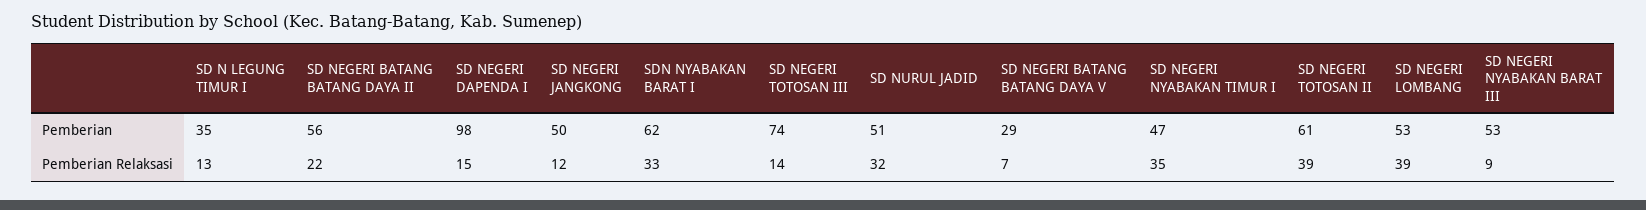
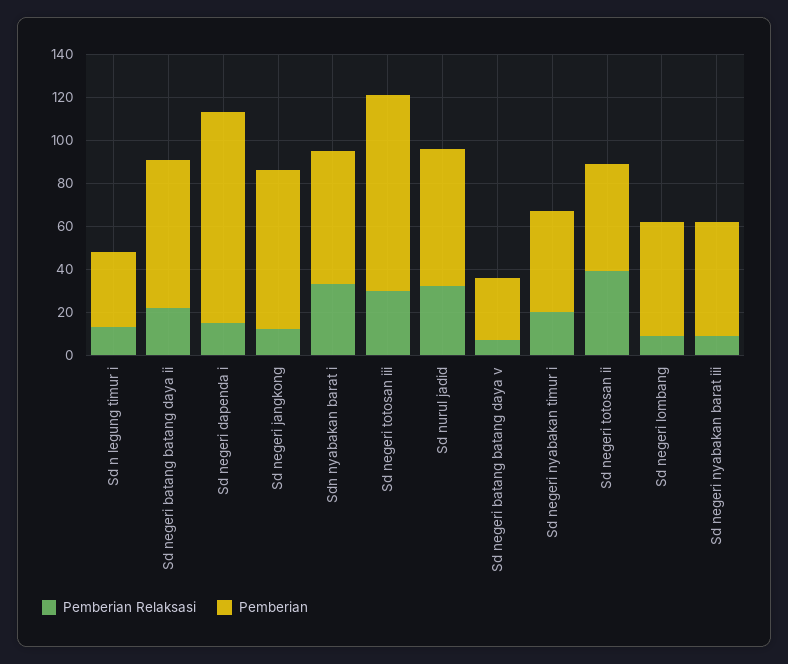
  {
    "Pemberian": {
      "SD N LEGUNG TIMUR I": 35,
-     "SD NEGERI BATANG BATANG DAYA II": 56,
+     "SD NEGERI BATANG BATANG DAYA II": 70,
      "SD NEGERI DAPENDA I": 98,
-     "SD NEGERI JANGKONG": 50,
+     "SD NEGERI JANGKONG": 75,
      "SDN NYABAKAN BARAT I": 62,
-     "SD NEGERI TOTOSAN III": 74,
+     "SD NEGERI TOTOSAN III": 90,
-     "SD NURUL JADID": 51,
+     "SD NURUL JADID": 65,
      "SD NEGERI BATANG BATANG DAYA V": 29,
      "SD NEGERI NYABAKAN TIMUR I": 47,
-     "SD NEGERI TOTOSAN II": 61,
+     "SD NEGERI TOTOSAN II": 50,
      "SD NEGERI LOMBANG": 53,
      "SD NEGERI NYABAKAN BARAT III": 53
    },
    "Pemberian Relaksasi": {
      "SD N LEGUNG TIMUR I": 13,
      "SD NEGERI BATANG BATANG DAYA II": 22,
      "SD NEGERI DAPENDA I": 15,
      "SD NEGERI JANGKONG": 12,
      "SDN NYABAKAN BARAT I": 33,
-     "SD NEGERI TOTOSAN III": 14,
+     "SD NEGERI TOTOSAN III": 30,
      "SD NURUL JADID": 32,
      "SD NEGERI BATANG BATANG DAYA V": 7,
-     "SD NEGERI NYABAKAN TIMUR I": 35,
+     "SD NEGERI NYABAKAN TIMUR I": 20,
      "SD NEGERI TOTOSAN II": 39,
-     "SD NEGERI LOMBANG": 39,
+     "SD NEGERI LOMBANG": 10,
      "SD NEGERI NYABAKAN BARAT III": 9
    }
  }

